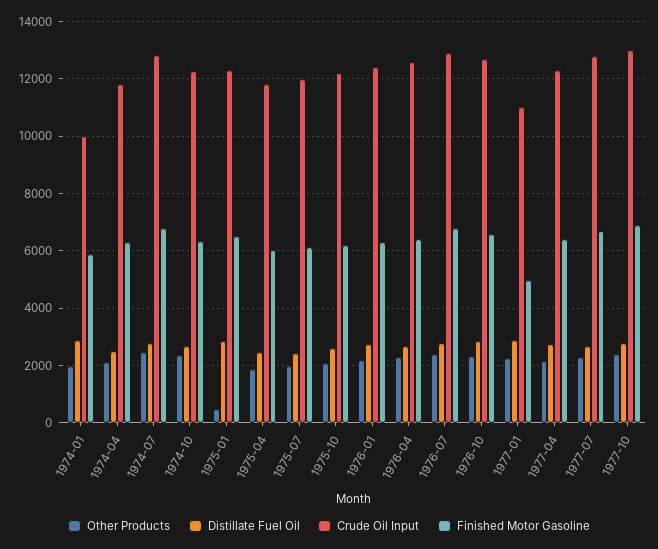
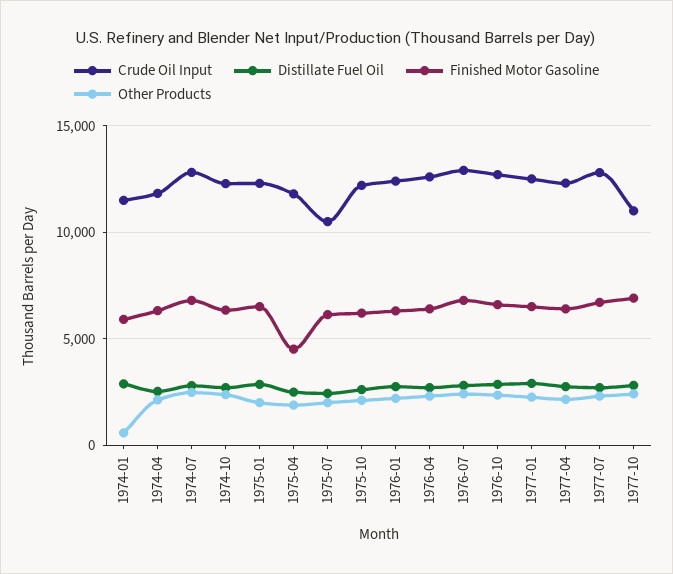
  {
    "Other Products": {
-     "1974-01": 2000,
+     "1974-01": 500,
      "1974-04": 2000,
      "1974-07": 2500,
      "1974-10": 2250,
-     "1975-01": 500,
+     "1975-01": 2000,
      "1975-04": 2000,
      "1975-07": 2000,
      "1975-10": 2000,
      "1976-01": 2250,
      "1976-04": 2250,
      "1976-07": 2500,
      "1976-10": 2250,
      "1977-01": 2250,
      "1977-04": 2250,
      "1977-07": 2250,
      "1977-10": 2500
    },
    "Distillate Fuel Oil": {
      "1974-01": 3000,
      "1974-04": 2500,
      "1974-07": 2750,
      "1974-10": 2750,
      "1975-01": 2750,
      "1975-04": 2500,
      "1975-07": 2500,
      "1975-10": 2500,
      "1976-01": 2750,
      "1976-04": 2750,
      "1976-07": 2750,
      "1976-10": 2750,
      "1977-01": 3000,
      "1977-04": 2750,
      "1977-07": 2750,
      "1977-10": 2750
    },
    "Crude Oil Input": {
-     "1974-01": 10000,
+     "1974-01": 11500,
      "1974-04": 11750,
      "1974-07": 12750,
      "1974-10": 12250,
      "1975-01": 12250,
      "1975-04": 11750,
-     "1975-07": 12000,
+     "1975-07": 10500,
      "1975-10": 12250,
      "1976-01": 12500,
      "1976-04": 12500,
      "1976-07": 13000,
      "1976-10": 12750,
-     "1977-01": 11000,
+     "1977-01": 12500,
      "1977-04": 12250,
      "1977-07": 12750,
-     "1977-10": 13000
+     "1977-10": 11000
    },
    "Finished Motor Gasoline": {
      "1974-01": 6000,
      "1974-04": 6250,
      "1974-07": 6750,
      "1974-10": 6250,
      "1975-01": 6500,
-     "1975-04": 6000,
+     "1975-04": 4500,
      "1975-07": 6250,
      "1975-10": 6250,
      "1976-01": 6250,
      "1976-04": 6500,
      "1976-07": 6750,
      "1976-10": 6500,
-     "1977-01": 5000,
+     "1977-01": 6500,
      "1977-04": 6500,
      "1977-07": 6750,
      "1977-10": 7000
    }
  }

